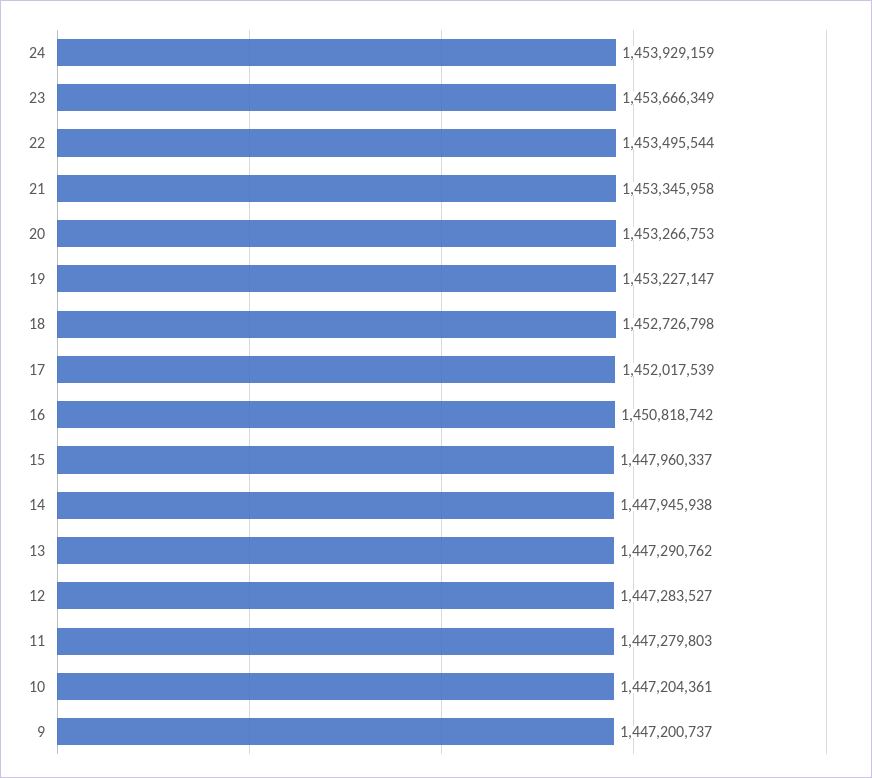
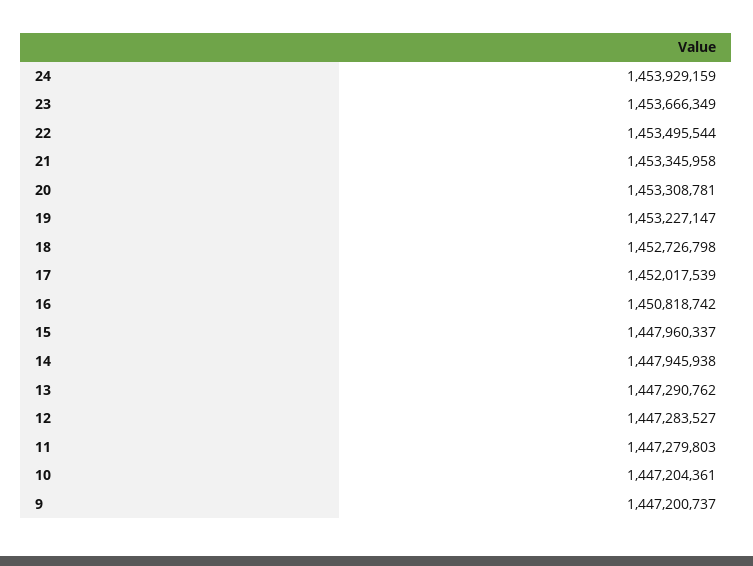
  {
    "24": 1453929159,
    "23": 1453666349,
    "22": 1453495544,
    "21": 1453345958,
-   "20": 1453266753,
+   "20": 1453308781,
    "19": 1453227147,
    "18": 1452726798,
    "17": 1452017539,
    "16": 1450818742,
    "15": 1447960337,
    "14": 1447945938,
    "13": 1447290762,
    "12": 1447283527,
    "11": 1447279803,
    "10": 1447204361,
    "9": 1447200737
  }

